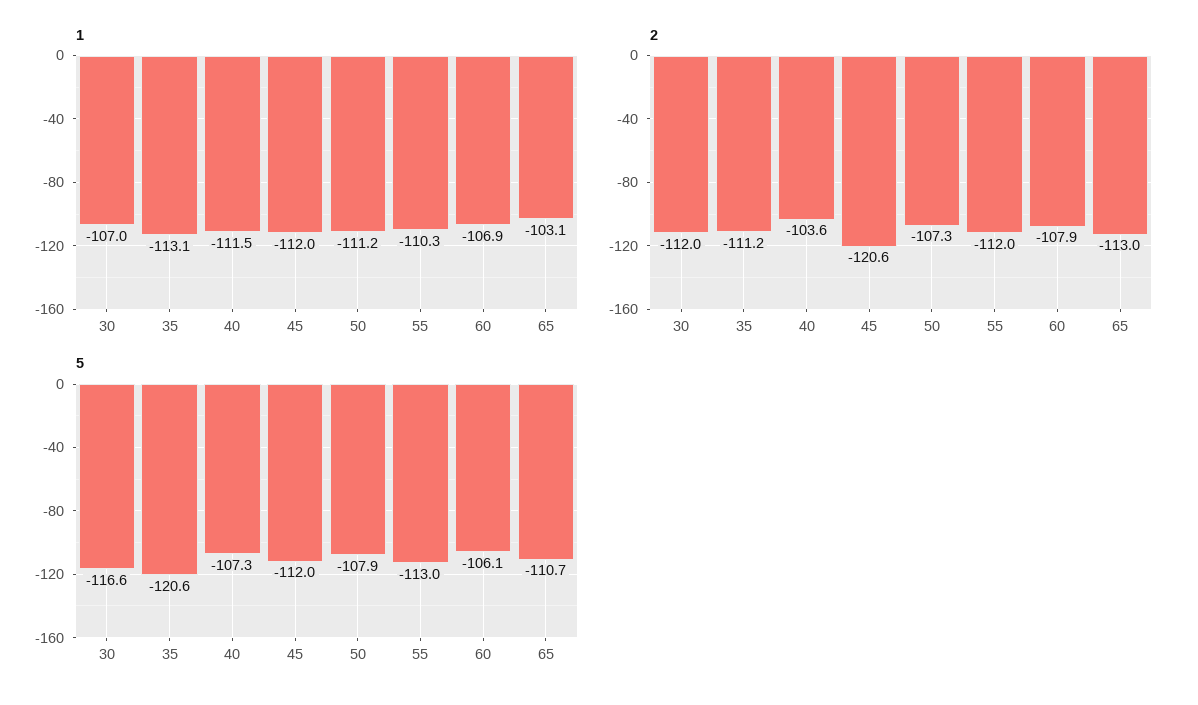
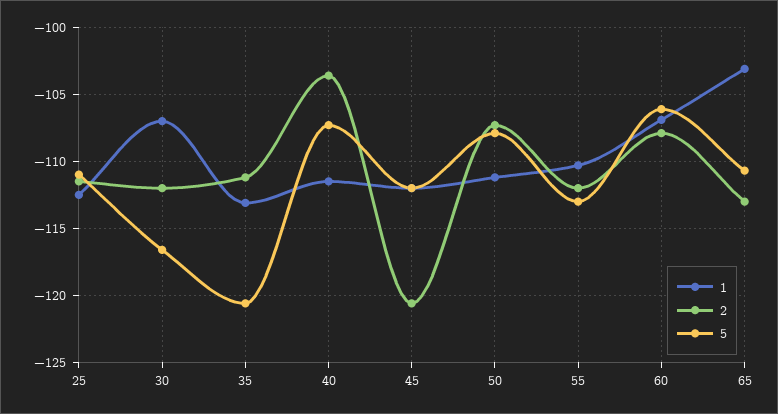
  {
    "1": {
      "30": -107,
      "35": -113.1,
      "40": -111.5,
      "45": -112,
      "50": -111.2,
      "55": -110.3,
      "60": -106.9,
-     "65": -103.1
+     "65": -103.1,
+     "25": -112.5
    },
    "2": {
      "30": -112,
      "35": -111.2,
      "40": -103.6,
      "45": -120.6,
      "50": -107.3,
      "55": -112,
      "60": -107.9,
-     "65": -113
+     "65": -113,
+     "25": -111.5
    },
    "5": {
      "30": -116.6,
      "35": -120.6,
      "40": -107.3,
      "45": -112,
      "50": -107.9,
      "55": -113,
      "60": -106.1,
-     "65": -110.7
+     "65": -110.7,
+     "25": -111
    }
  }

